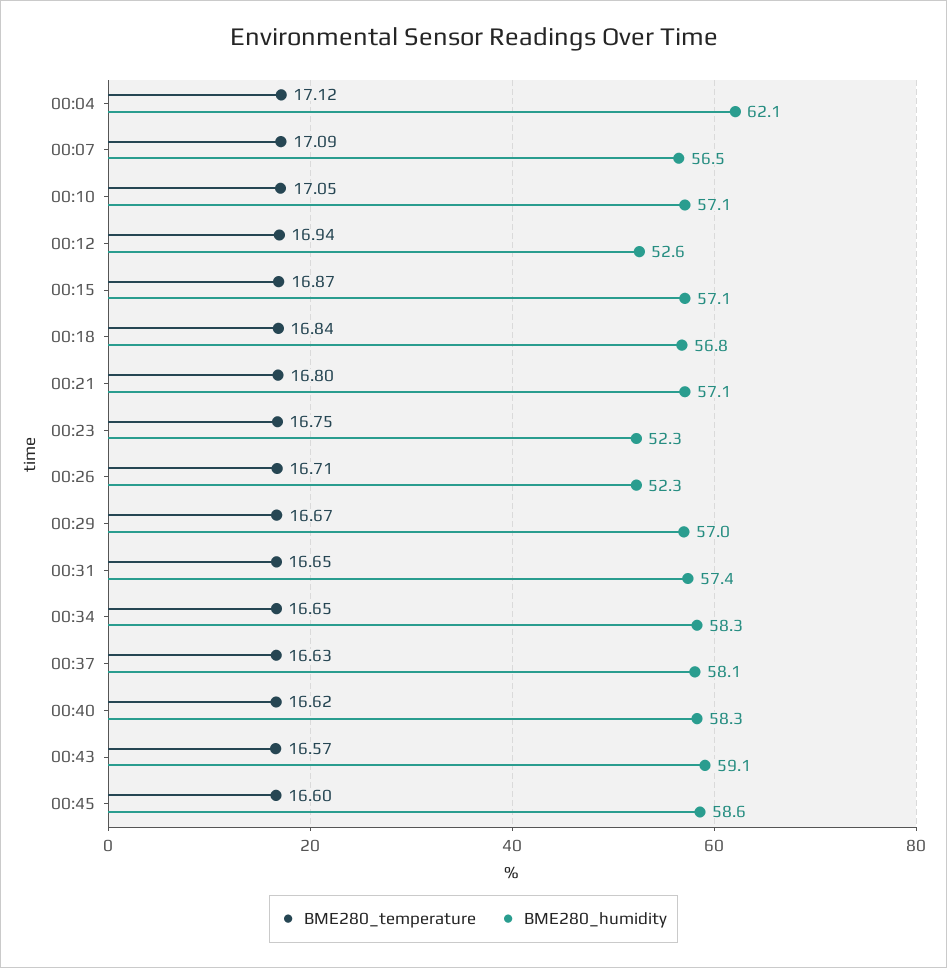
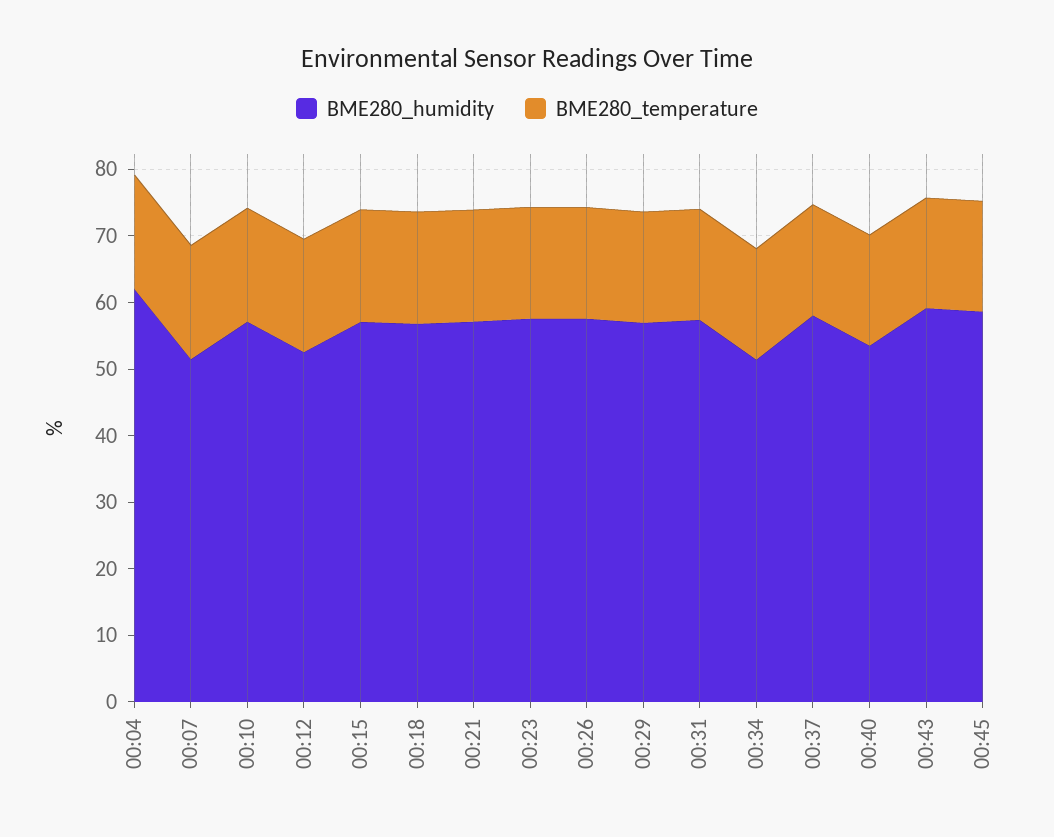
  {
    "BME280_temperature": {
      "00:04": 17.12,
      "00:07": 17.09,
      "00:10": 17.05,
      "00:12": 16.94,
      "00:15": 16.87,
      "00:18": 16.84,
      "00:21": 16.8,
      "00:23": 16.75,
      "00:26": 16.71,
      "00:29": 16.67,
      "00:31": 16.65,
      "00:34": 16.65,
      "00:37": 16.63,
      "00:40": 16.62,
      "00:43": 16.57,
      "00:45": 16.6
    },
    "BME280_humidity": {
      "00:04": 62.1,
-     "00:07": 56.5,
+     "00:07": 52,
      "00:10": 57.1,
      "00:12": 52.6,
      "00:15": 57.1,
      "00:18": 56.8,
      "00:21": 57.1,
-     "00:23": 52.3,
+     "00:23": 58,
-     "00:26": 52.3,
+     "00:26": 58,
      "00:29": 57,
      "00:31": 57.4,
-     "00:34": 58.3,
+     "00:34": 52,
      "00:37": 58.1,
-     "00:40": 58.3,
+     "00:40": 54,
      "00:43": 59.1,
      "00:45": 58.6
    }
  }

